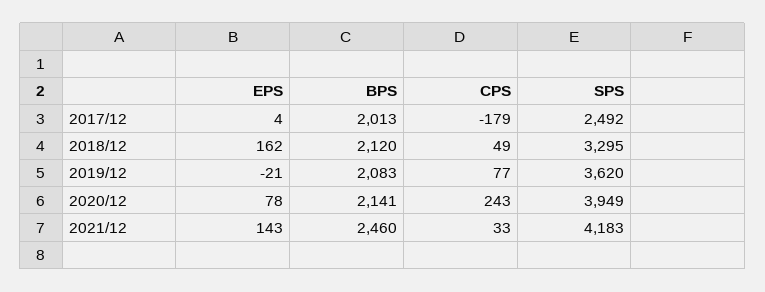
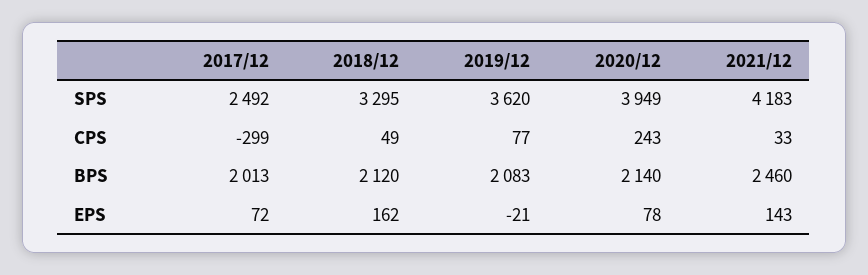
  {
    "EPS": {
-     "2017/12": 4,
+     "2017/12": 72,
      "2018/12": 162,
      "2019/12": -21,
      "2020/12": 78,
      "2021/12": 143
    },
    "BPS": {
      "2017/12": 2013,
      "2018/12": 2120,
      "2019/12": 2083,
-     "2020/12": 2141,
+     "2020/12": 2140,
      "2021/12": 2460
    },
    "CPS": {
-     "2017/12": -179,
+     "2017/12": -299,
      "2018/12": 49,
      "2019/12": 77,
      "2020/12": 243,
      "2021/12": 33
    },
    "SPS": {
      "2017/12": 2492,
      "2018/12": 3295,
      "2019/12": 3620,
      "2020/12": 3949,
      "2021/12": 4183
    }
  }

